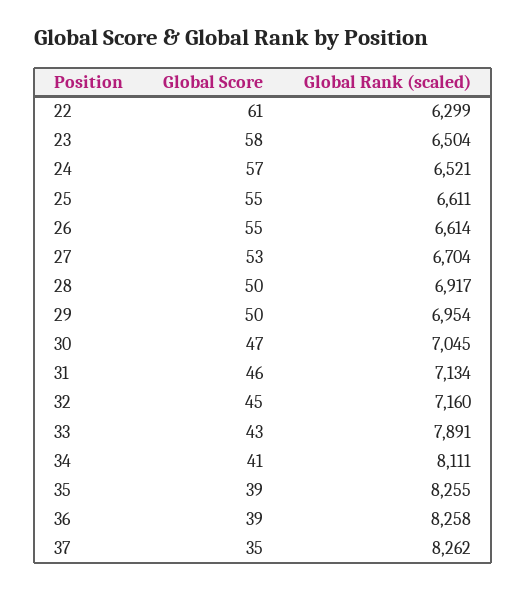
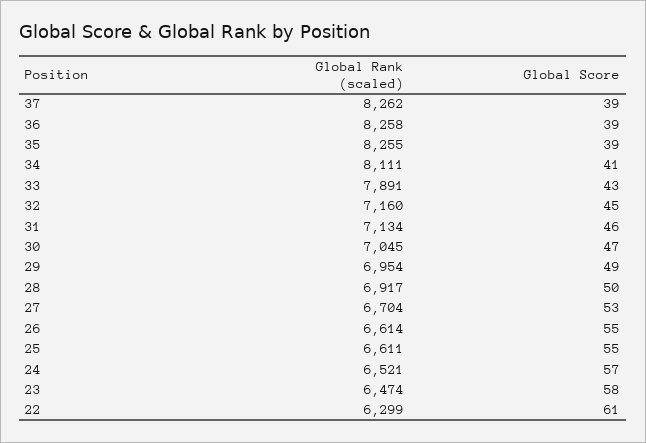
  {
    "Global Score": {
      "22": 61,
      "23": 58,
      "24": 57,
      "25": 55,
      "26": 55,
      "27": 53,
      "28": 50,
-     "29": 50,
+     "29": 49,
      "30": 47,
      "31": 46,
      "32": 45,
      "33": 43,
      "34": 41,
      "35": 39,
      "36": 39,
-     "37": 35
+     "37": 39
    },
    "Global Rank (scaled)": {
      "22": 6299,
-     "23": 6504,
+     "23": 6474,
      "24": 6521,
      "25": 6611,
      "26": 6614,
      "27": 6704,
      "28": 6917,
      "29": 6954,
      "30": 7045,
      "31": 7134,
      "32": 7160,
      "33": 7891,
      "34": 8111,
      "35": 8255,
      "36": 8258,
      "37": 8262
    }
  }

